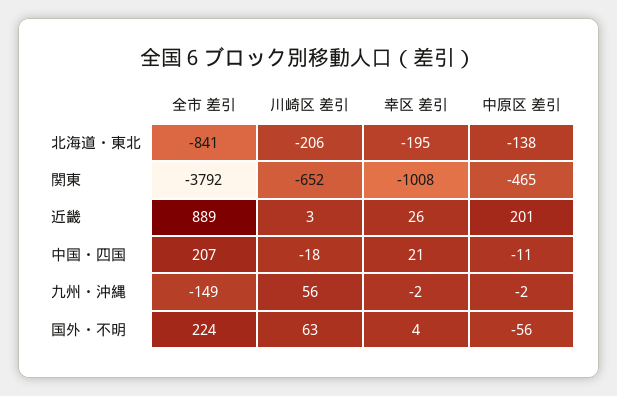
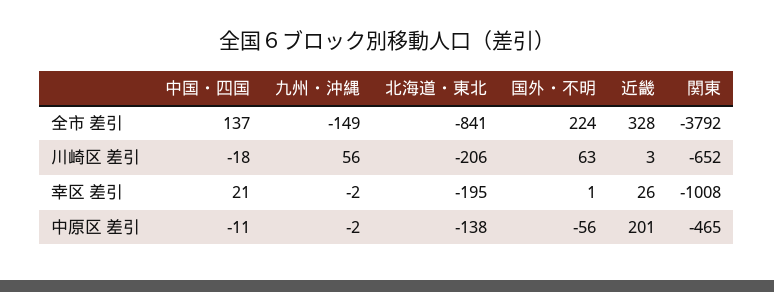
  {
    "全市 差引": {
      "北海道・東北": -841,
      "関東": -3792,
-     "近畿": 889,
+     "近畿": 328,
-     "中国・四国": 207,
+     "中国・四国": 137,
      "九州・沖縄": -149,
      "国外・不明": 224
    },
    "川崎区 差引": {
      "北海道・東北": -206,
      "関東": -652,
      "近畿": 3,
      "中国・四国": -18,
      "九州・沖縄": 56,
      "国外・不明": 63
    },
    "幸区 差引": {
      "北海道・東北": -195,
      "関東": -1008,
      "近畿": 26,
      "中国・四国": 21,
      "九州・沖縄": -2,
-     "国外・不明": 4
+     "国外・不明": 1
    },
    "中原区 差引": {
      "北海道・東北": -138,
      "関東": -465,
      "近畿": 201,
      "中国・四国": -11,
      "九州・沖縄": -2,
      "国外・不明": -56
    }
  }

